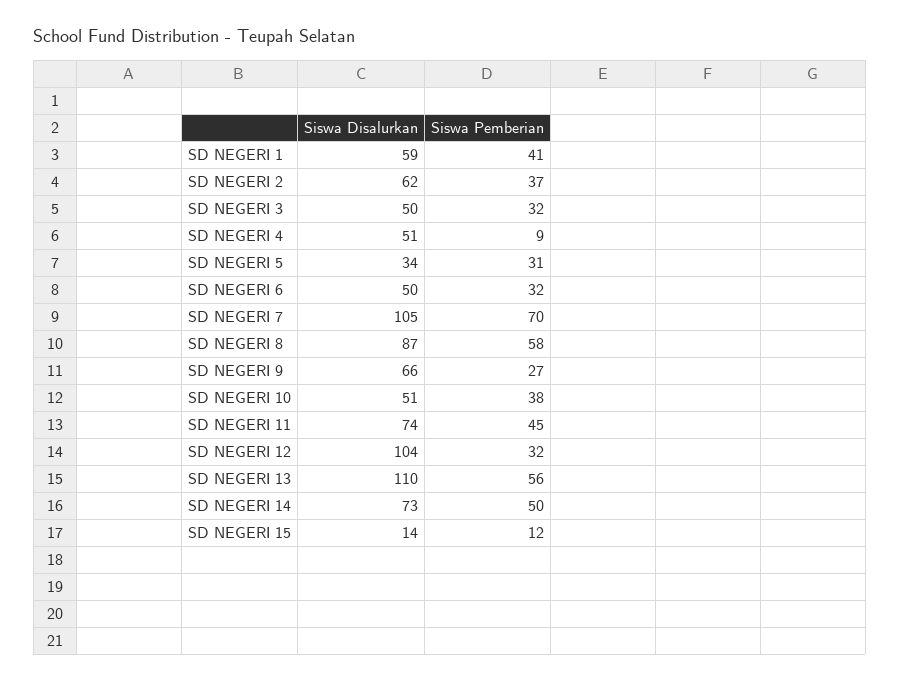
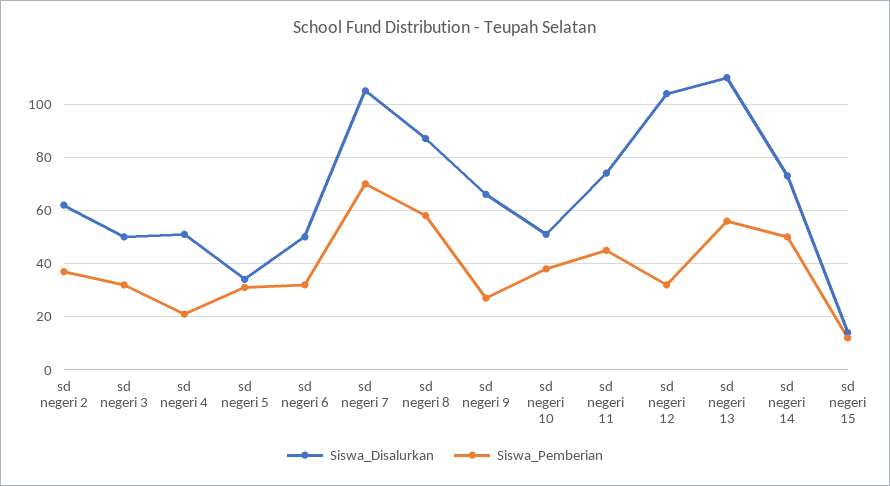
  {
    "Siswa Disalurkan": {
-     "SD NEGERI 1": 59,
      "SD NEGERI 2": 62,
      "SD NEGERI 3": 50,
      "SD NEGERI 4": 51,
      "SD NEGERI 5": 34,
      "SD NEGERI 6": 50,
      "SD NEGERI 7": 105,
      "SD NEGERI 8": 87,
      "SD NEGERI 9": 66,
      "SD NEGERI 10": 51,
      "SD NEGERI 11": 74,
      "SD NEGERI 12": 104,
      "SD NEGERI 13": 110,
      "SD NEGERI 14": 73,
      "SD NEGERI 15": 14
    },
    "Siswa Pemberian": {
-     "SD NEGERI 1": 41,
      "SD NEGERI 2": 37,
      "SD NEGERI 3": 32,
-     "SD NEGERI 4": 9,
+     "SD NEGERI 4": 20,
      "SD NEGERI 5": 31,
      "SD NEGERI 6": 32,
      "SD NEGERI 7": 70,
      "SD NEGERI 8": 58,
      "SD NEGERI 9": 27,
      "SD NEGERI 10": 38,
      "SD NEGERI 11": 45,
      "SD NEGERI 12": 32,
      "SD NEGERI 13": 56,
      "SD NEGERI 14": 50,
      "SD NEGERI 15": 12
    }
  }

